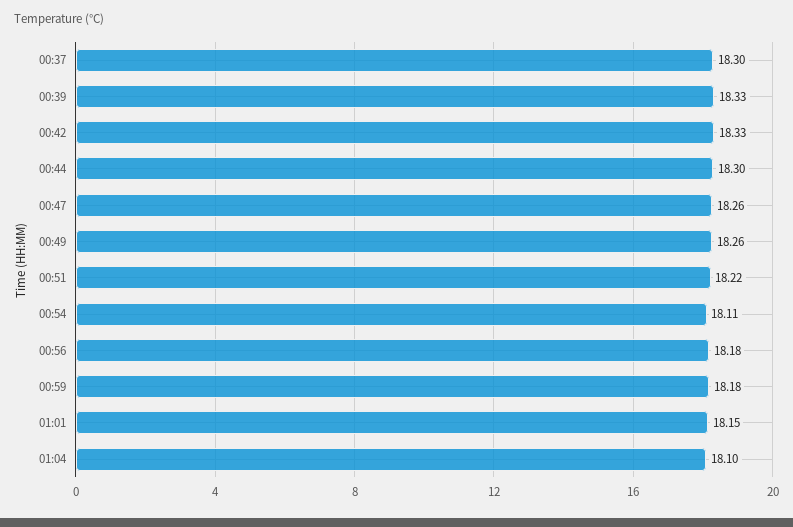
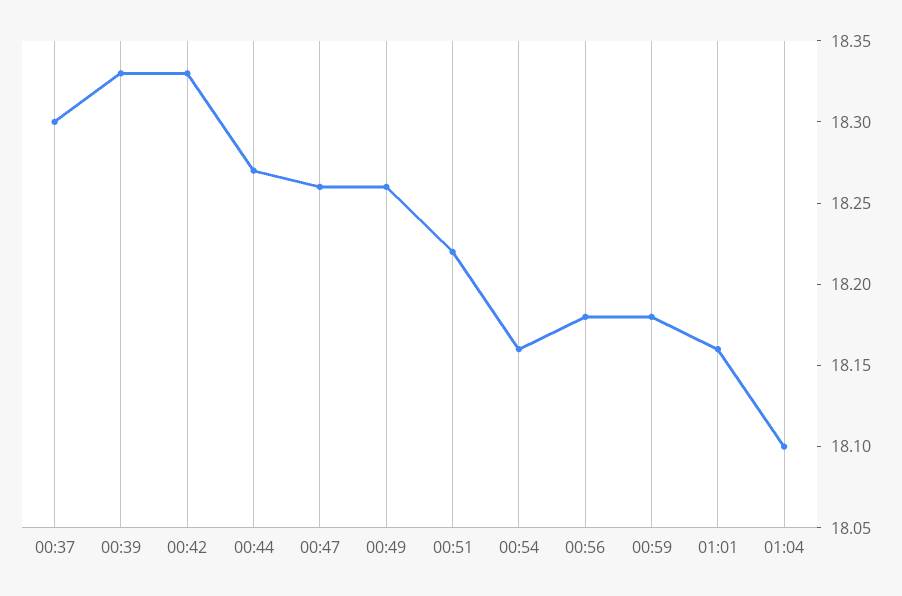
  {
    "00:37": 18.3,
    "00:39": 18.33,
    "00:42": 18.33,
-   "00:44": 18.3,
+   "00:44": 18.27,
    "00:47": 18.26,
    "00:49": 18.26,
    "00:51": 18.22,
-   "00:54": 18.11,
+   "00:54": 18.16,
    "00:56": 18.18,
    "00:59": 18.18,
-   "01:01": 18.15,
+   "01:01": 18.16,
    "01:04": 18.1
  }

